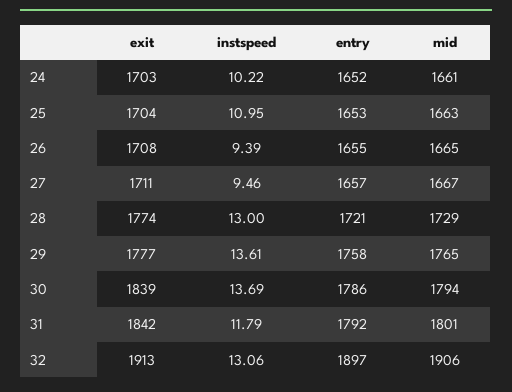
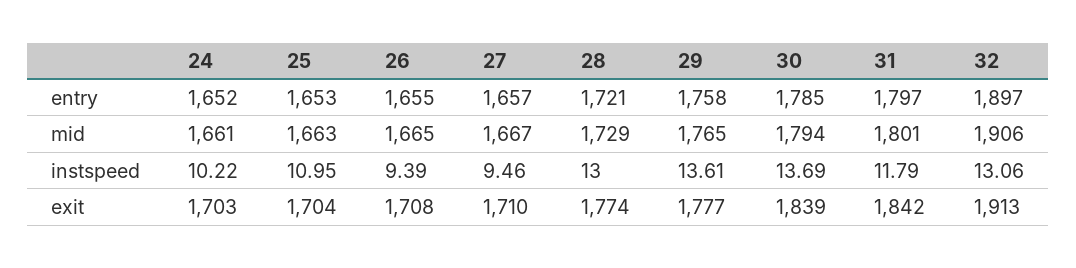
  {
    "exit": {
      "24": 1703,
      "25": 1704,
      "26": 1708,
-     "27": 1711,
+     "27": 1710,
      "28": 1774,
      "29": 1777,
      "30": 1839,
      "31": 1842,
      "32": 1913
    },
    "instspeed": {
      "24": 10.22,
      "25": 10.95,
      "26": 9.39,
      "27": 9.46,
      "28": 13,
      "29": 13.61,
      "30": 13.69,
      "31": 11.79,
      "32": 13.06
    },
    "entry": {
      "24": 1652,
      "25": 1653,
      "26": 1655,
      "27": 1657,
      "28": 1721,
      "29": 1758,
-     "30": 1786,
+     "30": 1785,
-     "31": 1792,
+     "31": 1797,
      "32": 1897
    },
    "mid": {
      "24": 1661,
      "25": 1663,
      "26": 1665,
      "27": 1667,
      "28": 1729,
      "29": 1765,
      "30": 1794,
      "31": 1801,
      "32": 1906
    }
  }

